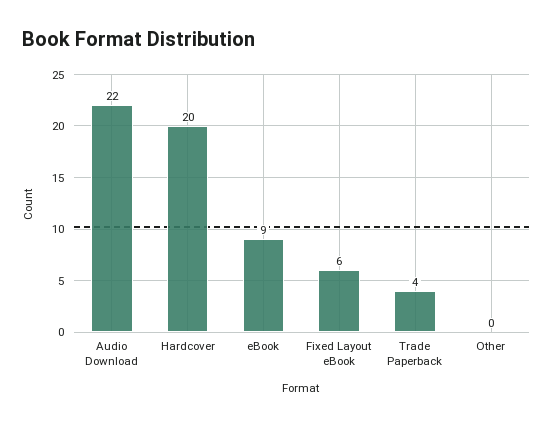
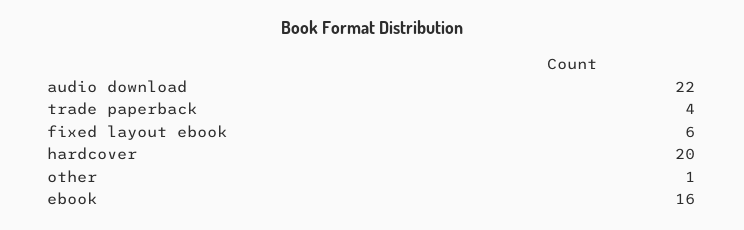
  {
    "Audio Download": 22,
    "Hardcover": 20,
-   "eBook": 9,
+   "eBook": 16,
    "Fixed Layout eBook": 6,
    "Trade Paperback": 4,
-   "Other": 0
+   "Other": 1
  }

